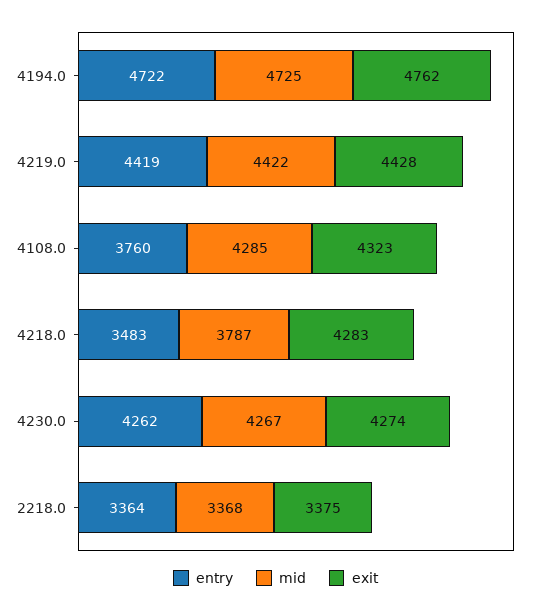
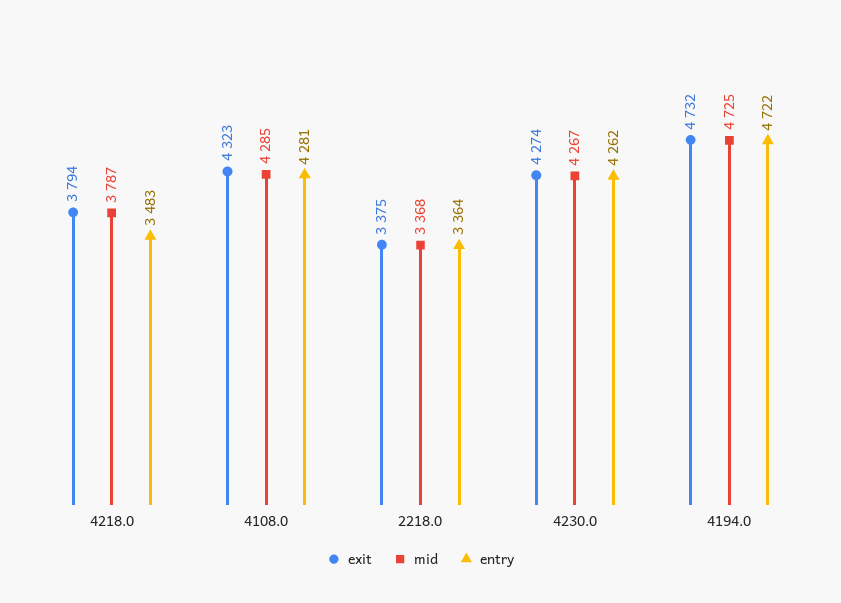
  {
    "entry": {
      "4194.0": 4722,
-     "4219.0": 4419,
-     "4108.0": 3760,
+     "4108.0": 4281,
      "4218.0": 3483,
      "4230.0": 4262,
      "2218.0": 3364
    },
    "mid": {
      "4194.0": 4725,
-     "4219.0": 4422,
      "4108.0": 4285,
      "4218.0": 3787,
      "4230.0": 4267,
      "2218.0": 3368
    },
    "exit": {
-     "4194.0": 4762,
+     "4194.0": 4732,
-     "4219.0": 4428,
      "4108.0": 4323,
-     "4218.0": 4283,
+     "4218.0": 3794,
      "4230.0": 4274,
      "2218.0": 3375
    }
  }

